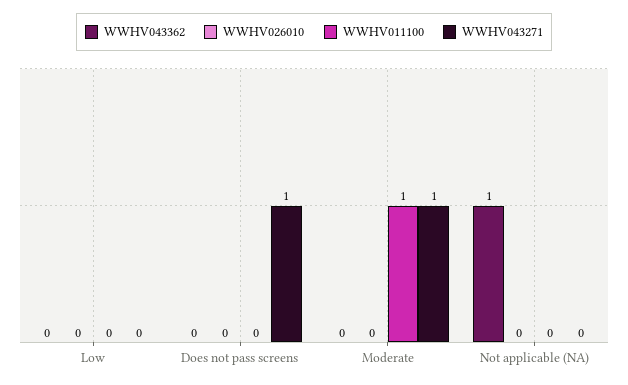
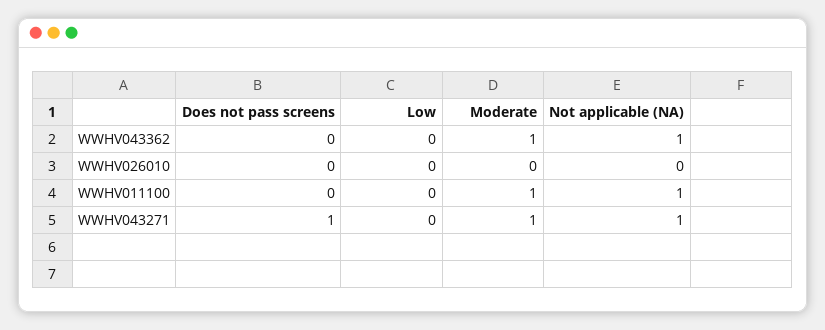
  {
    "WWHV043362": {
      "Low": 0,
      "Does not pass screens": 0,
-     "Moderate": 0,
+     "Moderate": 1,
      "Not applicable (NA)": 1
    },
    "WWHV026010": {
      "Low": 0,
      "Does not pass screens": 0,
      "Moderate": 0,
      "Not applicable (NA)": 0
    },
    "WWHV011100": {
      "Low": 0,
      "Does not pass screens": 0,
      "Moderate": 1,
-     "Not applicable (NA)": 0
+     "Not applicable (NA)": 1
    },
    "WWHV043271": {
      "Low": 0,
      "Does not pass screens": 1,
      "Moderate": 1,
-     "Not applicable (NA)": 0
+     "Not applicable (NA)": 1
    }
  }

